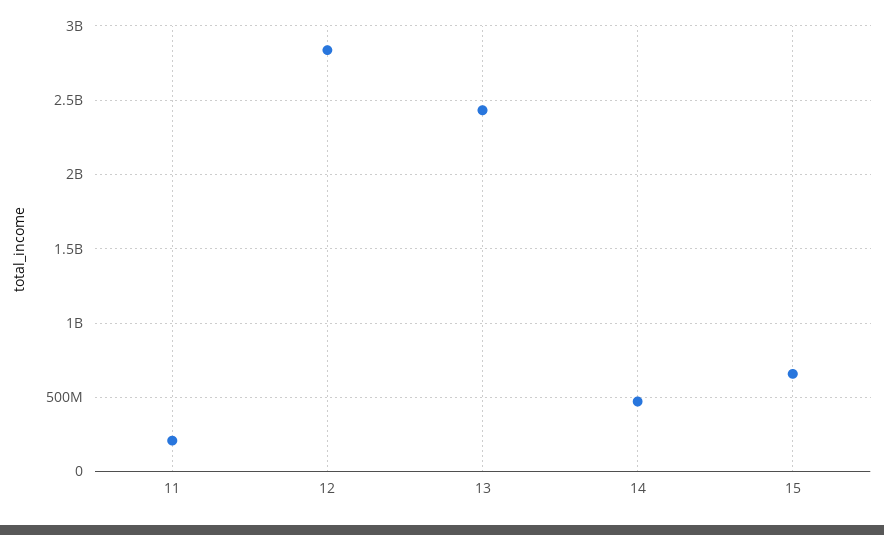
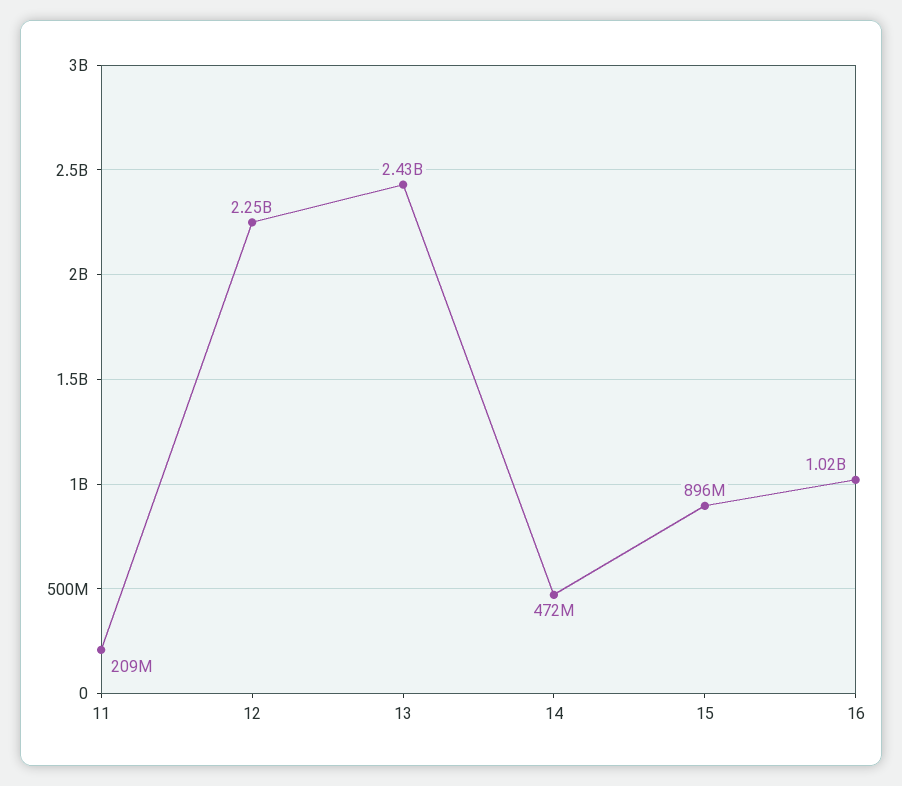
  {
    "11": 209000000,
-   "12": 2850000000,
+   "12": 2250000000,
    "13": 2430000000,
    "14": 472000000,
-   "15": 650000000
+   "15": 896000000,
+   "16": 1020000000
  }

